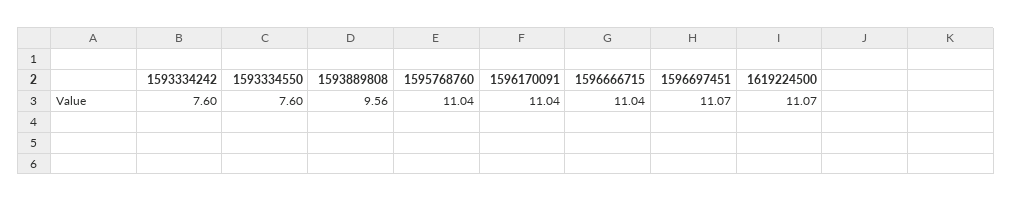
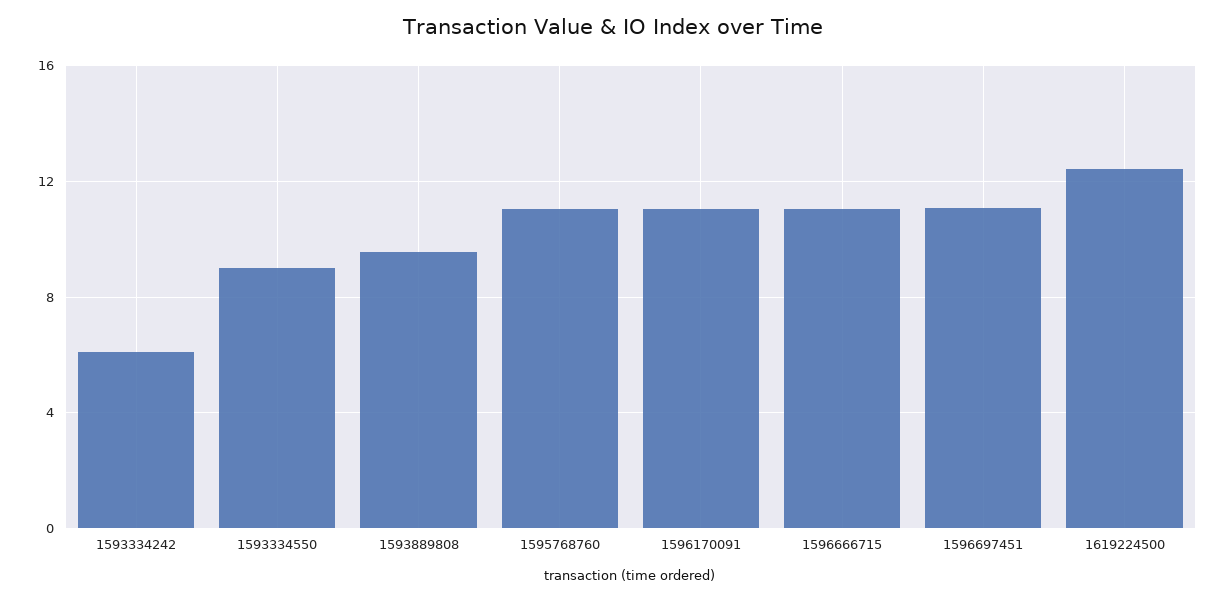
  {
-   "1593334242": 7.6,
+   "1593334242": 6,
-   "1593334550": 7.6,
+   "1593334550": 9,
    "1593889808": 9.56,
    "1595768760": 11.04,
    "1596170091": 11.04,
    "1596666715": 11.04,
    "1596697451": 11.07,
-   "1619224500": 11.07
+   "1619224500": 12.5
  }

